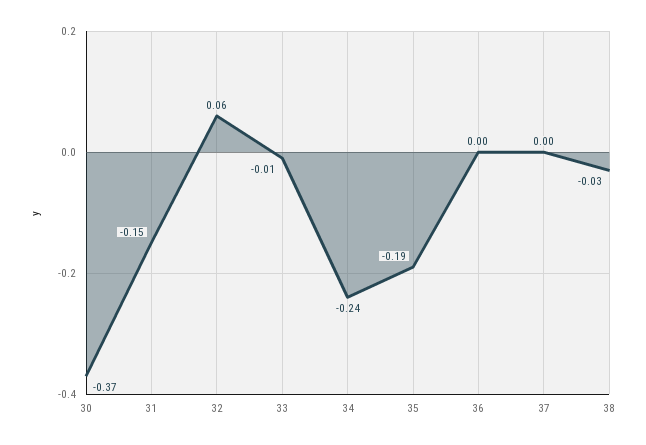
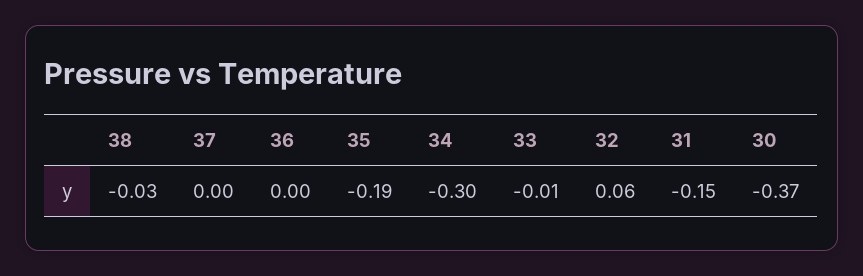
  {
    "30": -0.37,
    "31": -0.15,
    "32": 0.06,
    "33": -0.01,
-   "34": -0.24,
+   "34": -0.3,
    "35": -0.19,
    "36": 0,
    "37": 0,
    "38": -0.03
  }

